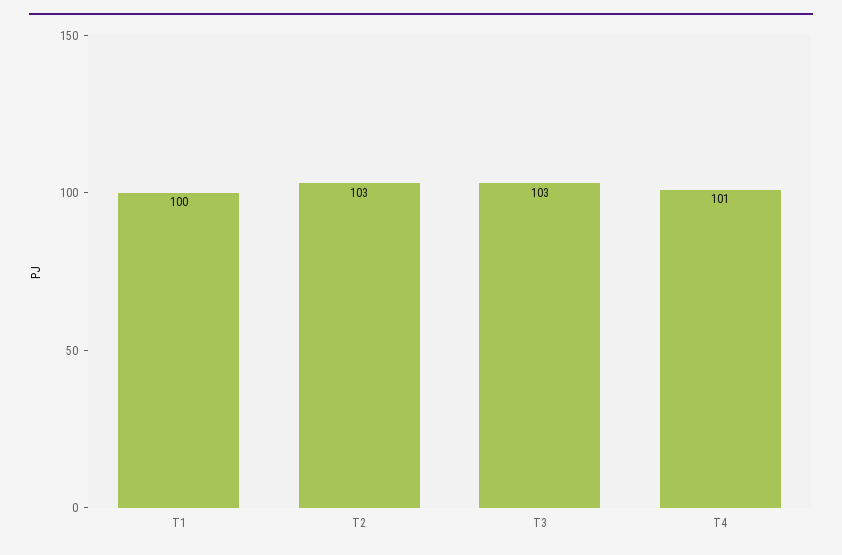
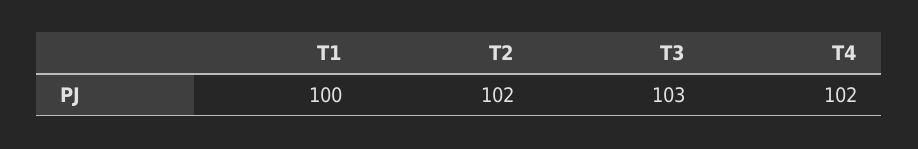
  {
    "T1": 100,
-   "T2": 103,
+   "T2": 102,
    "T3": 103,
-   "T4": 101
+   "T4": 102
  }

